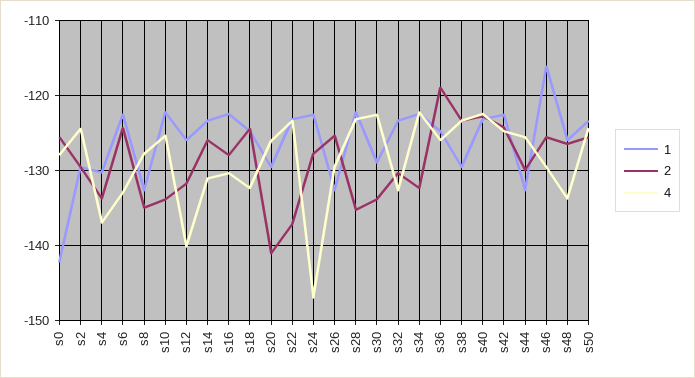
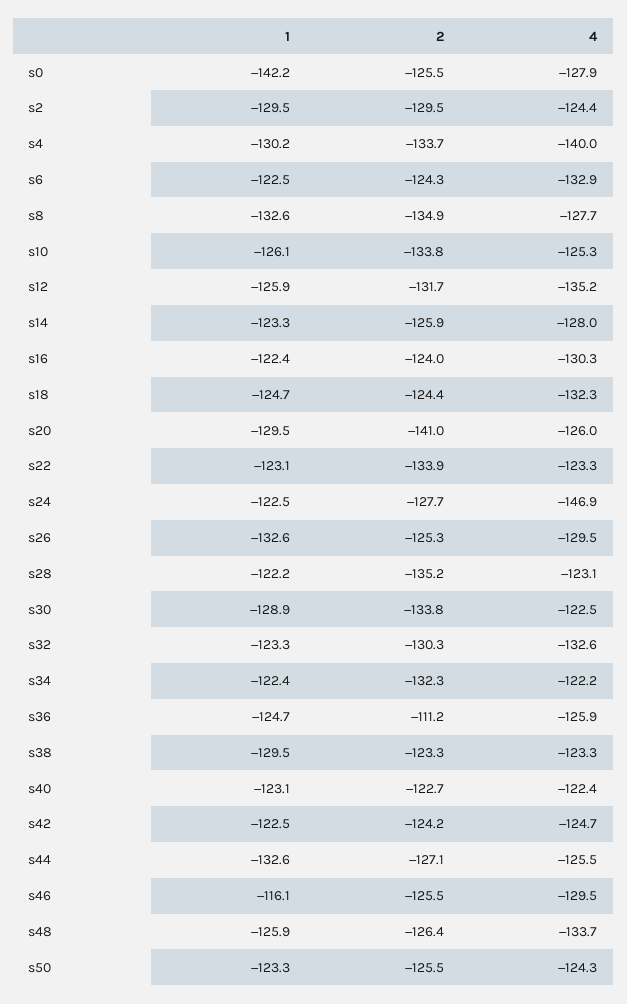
  {
    "1": {
      "s0": -142.2,
      "s2": -129.5,
      "s4": -130.2,
      "s6": -122.5,
      "s8": -132.6,
-     "s10": -122,
+     "s10": -126.1,
      "s12": -125.9,
      "s14": -123.3,
      "s16": -122.4,
      "s18": -124.7,
      "s20": -129.5,
      "s22": -123.1,
      "s24": -122.5,
      "s26": -132.6,
      "s28": -122.2,
      "s30": -128.9,
      "s32": -123.3,
      "s34": -122.4,
      "s36": -124.7,
      "s38": -129.5,
      "s40": -123.1,
      "s42": -122.5,
      "s44": -132.6,
      "s46": -116.1,
      "s48": -125.9,
      "s50": -123.3
    },
    "2": {
      "s0": -125.5,
      "s2": -129.5,
      "s4": -133.7,
      "s6": -124.3,
      "s8": -134.9,
      "s10": -133.8,
      "s12": -131.7,
      "s14": -125.9,
-     "s16": -128,
+     "s16": -124,
      "s18": -124.4,
      "s20": -141,
-     "s22": -137,
+     "s22": -133.9,
      "s24": -127.7,
      "s26": -125.3,
      "s28": -135.2,
      "s30": -133.8,
      "s32": -130.3,
      "s34": -132.3,
-     "s36": -119,
+     "s36": -111.2,
      "s38": -123.3,
      "s40": -122.7,
      "s42": -124.2,
-     "s44": -130,
+     "s44": -127.1,
      "s46": -125.5,
      "s48": -126.4,
      "s50": -125.5
    },
    "4": {
      "s0": -127.9,
      "s2": -124.4,
-     "s4": -137,
+     "s4": -140,
      "s6": -132.9,
      "s8": -127.7,
      "s10": -125.3,
-     "s12": -140,
+     "s12": -135.2,
-     "s14": -131,
+     "s14": -128,
      "s16": -130.3,
      "s18": -132.3,
      "s20": -126,
      "s22": -123.3,
      "s24": -146.9,
      "s26": -129.5,
      "s28": -123.1,
      "s30": -122.5,
      "s32": -132.6,
      "s34": -122.2,
      "s36": -125.9,
      "s38": -123.3,
      "s40": -122.4,
      "s42": -124.7,
      "s44": -125.5,
      "s46": -129.5,
      "s48": -133.7,
      "s50": -124.3
    }
  }

